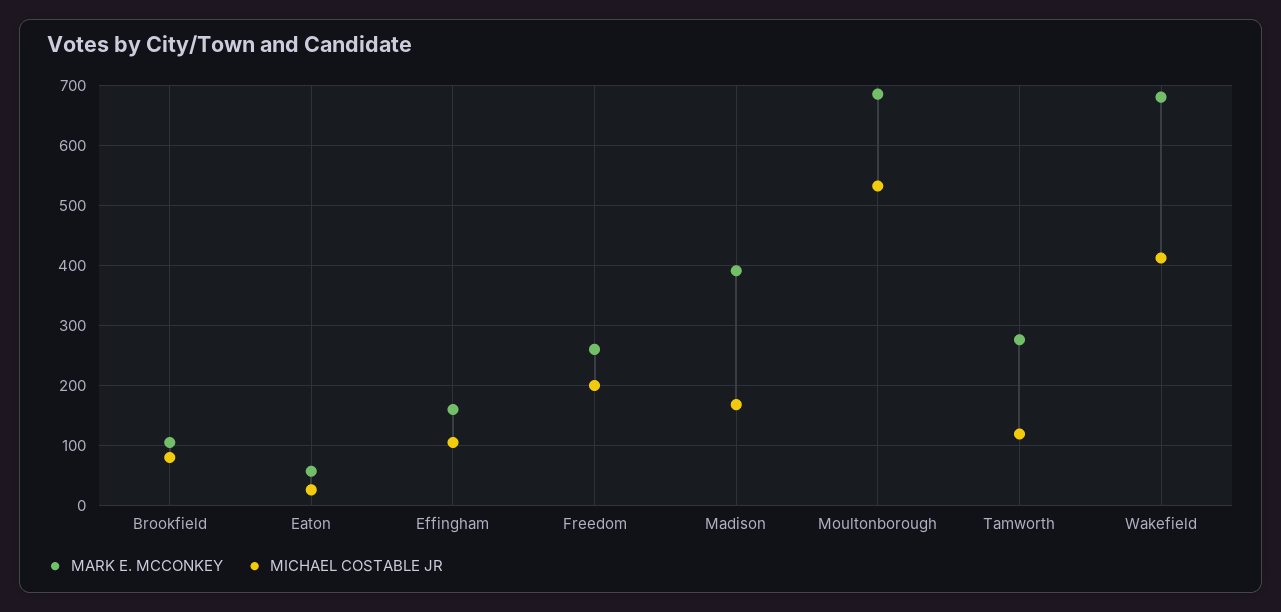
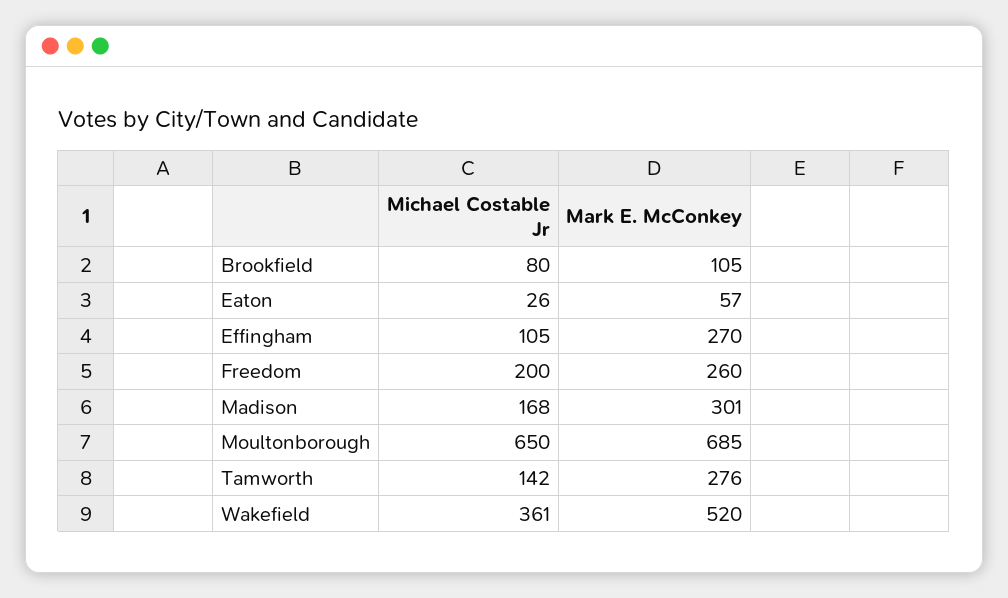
  {
    "MARK E. MCCONKEY": {
      "Brookfield": 105,
      "Eaton": 57,
-     "Effingham": 160,
+     "Effingham": 270,
      "Freedom": 260,
-     "Madison": 390,
+     "Madison": 301,
      "Moultonborough": 685,
      "Tamworth": 276,
-     "Wakefield": 680
+     "Wakefield": 520
    },
    "MICHAEL COSTABLE JR": {
      "Brookfield": 80,
      "Eaton": 26,
      "Effingham": 105,
      "Freedom": 200,
      "Madison": 168,
-     "Moultonborough": 530,
+     "Moultonborough": 650,
-     "Tamworth": 120,
+     "Tamworth": 142,
-     "Wakefield": 410
+     "Wakefield": 361
    }
  }

